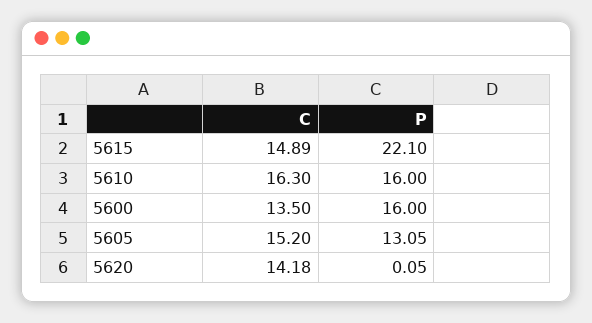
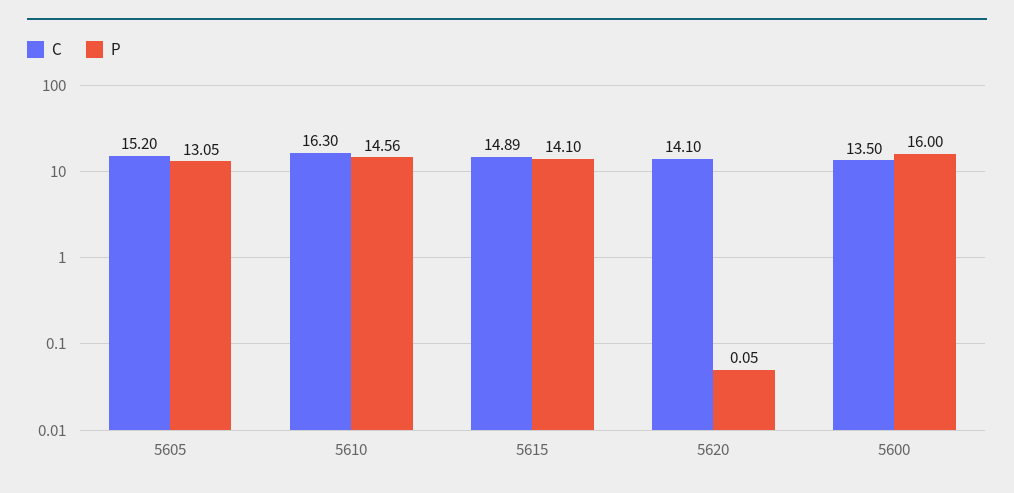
  {
    "C": {
      "5615": 14.89,
      "5610": 16.3,
      "5600": 13.5,
      "5605": 15.2,
-     "5620": 14.18
+     "5620": 14.1
    },
    "P": {
-     "5615": 22.1,
+     "5615": 14.1,
-     "5610": 16,
+     "5610": 14.56,
      "5600": 16,
      "5605": 13.05,
      "5620": 0.05
    }
  }

